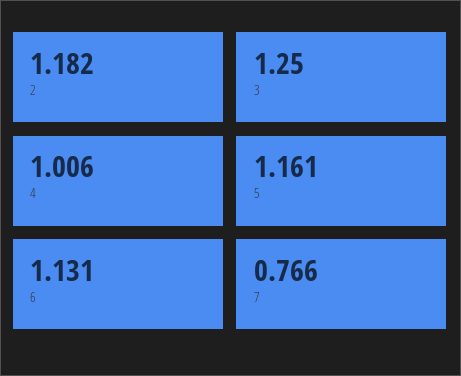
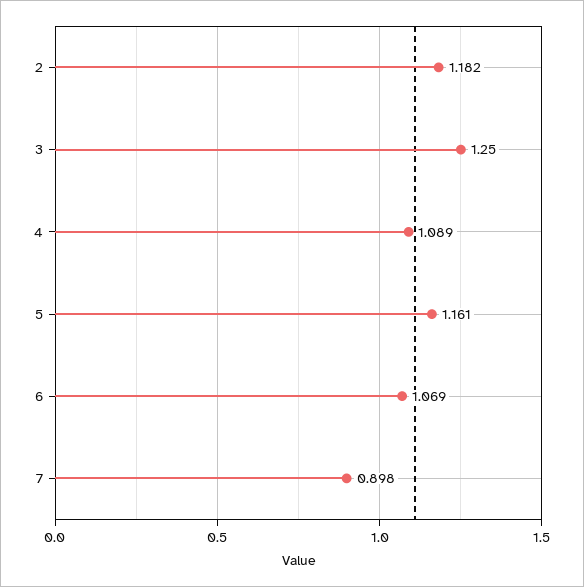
  {
    "2": 1.182,
    "3": 1.25,
-   "4": 1.006,
+   "4": 1.089,
    "5": 1.161,
-   "6": 1.131,
+   "6": 1.069,
-   "7": 0.766
+   "7": 0.898
  }

